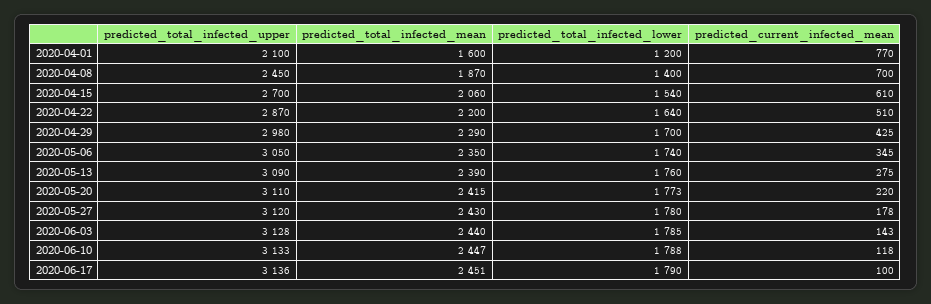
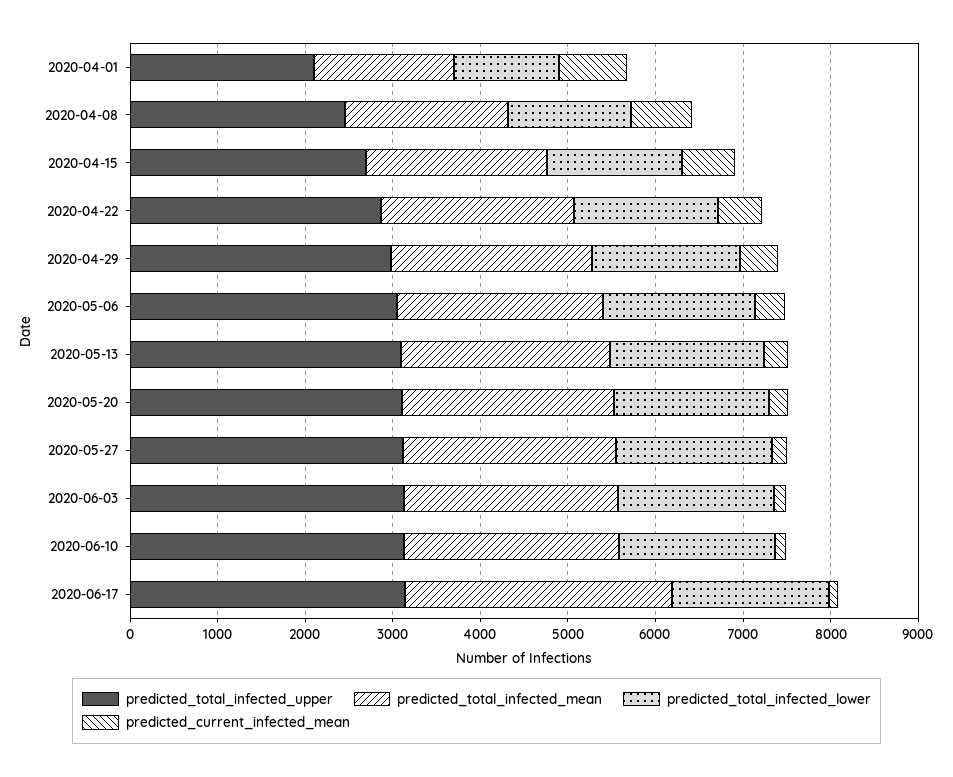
  {
    "predicted_total_infected_upper": {
      "2020-04-01": 2100,
      "2020-04-08": 2450,
      "2020-04-15": 2700,
      "2020-04-22": 2870,
      "2020-04-29": 2980,
      "2020-05-06": 3050,
      "2020-05-13": 3090,
      "2020-05-20": 3110,
      "2020-05-27": 3120,
      "2020-06-03": 3128,
      "2020-06-10": 3133,
      "2020-06-17": 3136
    },
    "predicted_total_infected_mean": {
      "2020-04-01": 1600,
      "2020-04-08": 1870,
      "2020-04-15": 2060,
      "2020-04-22": 2200,
      "2020-04-29": 2290,
      "2020-05-06": 2350,
      "2020-05-13": 2390,
      "2020-05-20": 2415,
      "2020-05-27": 2430,
      "2020-06-03": 2440,
      "2020-06-10": 2447,
-     "2020-06-17": 2451
+     "2020-06-17": 3000
    },
    "predicted_total_infected_lower": {
      "2020-04-01": 1200,
      "2020-04-08": 1400,
      "2020-04-15": 1540,
      "2020-04-22": 1640,
      "2020-04-29": 1700,
      "2020-05-06": 1740,
      "2020-05-13": 1760,
      "2020-05-20": 1773,
      "2020-05-27": 1780,
      "2020-06-03": 1785,
      "2020-06-10": 1788,
      "2020-06-17": 1790
    },
    "predicted_current_infected_mean": {
      "2020-04-01": 770,
      "2020-04-08": 700,
      "2020-04-15": 610,
      "2020-04-22": 510,
      "2020-04-29": 425,
      "2020-05-06": 345,
      "2020-05-13": 275,
      "2020-05-20": 220,
      "2020-05-27": 178,
      "2020-06-03": 143,
      "2020-06-10": 118,
      "2020-06-17": 100
    }
  }

